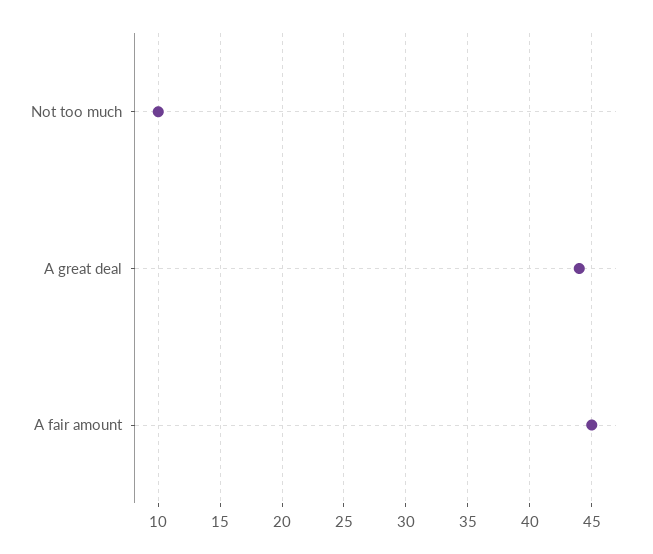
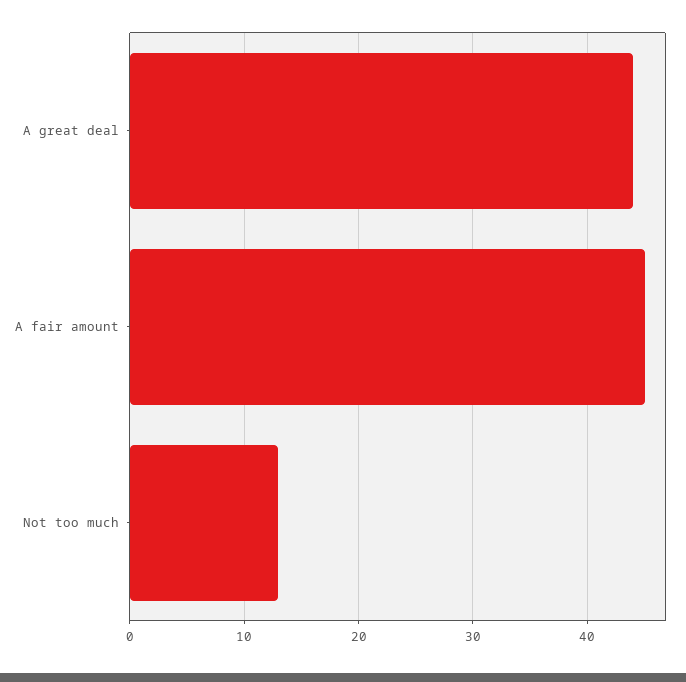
  {
-   "Not too much": 10,
+   "Not too much": 13,
    "A great deal": 44,
    "A fair amount": 45
  }

